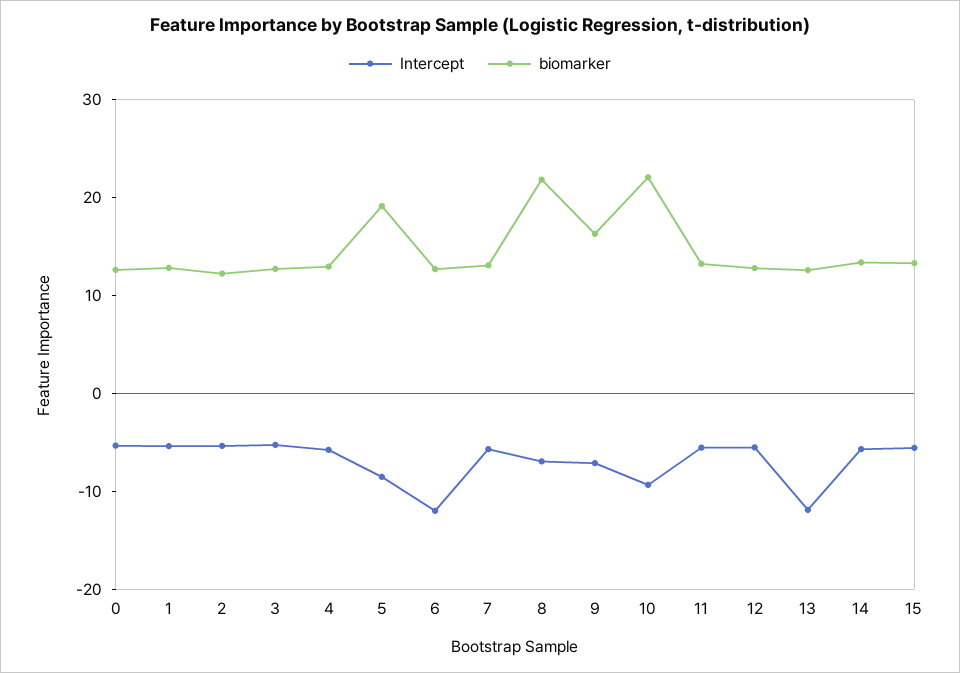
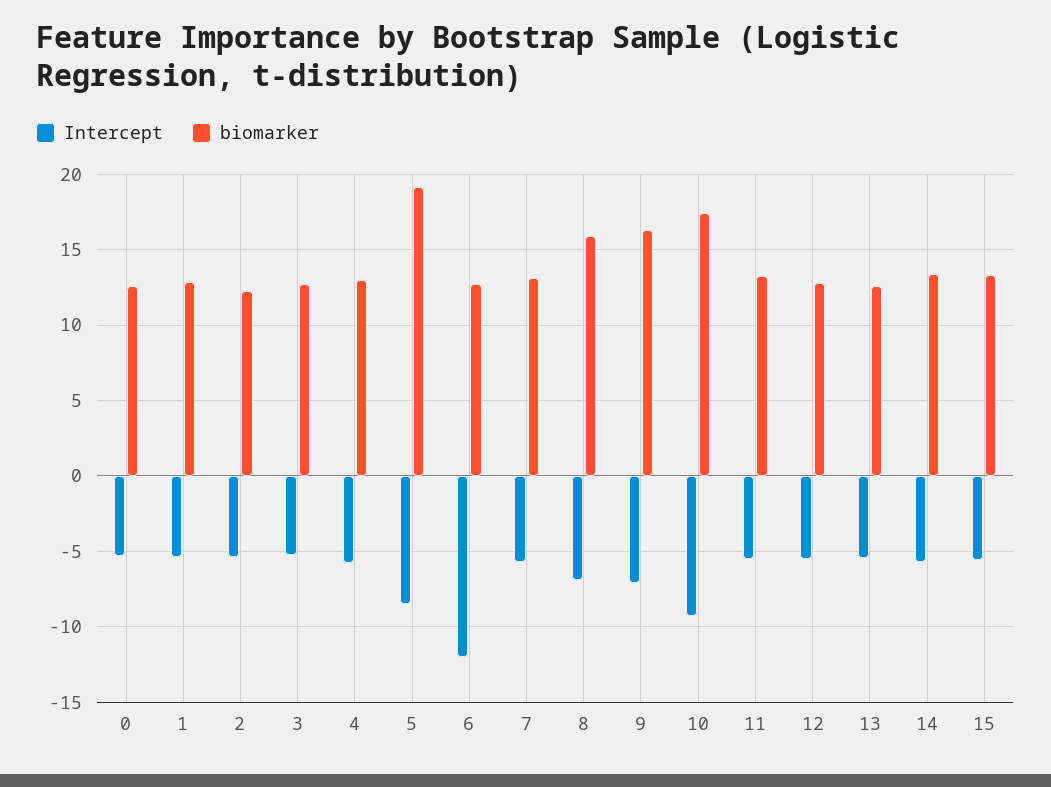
  {
    "Intercept": {
      "0": -5.5,
      "1": -5.5,
      "2": -5.5,
      "3": -5,
      "4": -5.5,
      "5": -8.5,
      "6": -12,
      "7": -5.5,
      "8": -7,
      "9": -7,
      "10": -9.5,
      "11": -5.5,
      "12": -5.5,
-     "13": -12,
+     "13": -5.5,
      "14": -5.5,
      "15": -5.5
    },
    "biomarker": {
      "0": 12.5,
      "1": 13,
      "2": 12,
      "3": 12.5,
      "4": 13,
      "5": 19,
      "6": 12.5,
      "7": 13,
-     "8": 22,
+     "8": 16,
      "9": 16.5,
-     "10": 22,
+     "10": 17.5,
      "11": 13,
      "12": 13,
      "13": 12.5,
      "14": 13.5,
      "15": 13.5
    }
  }

